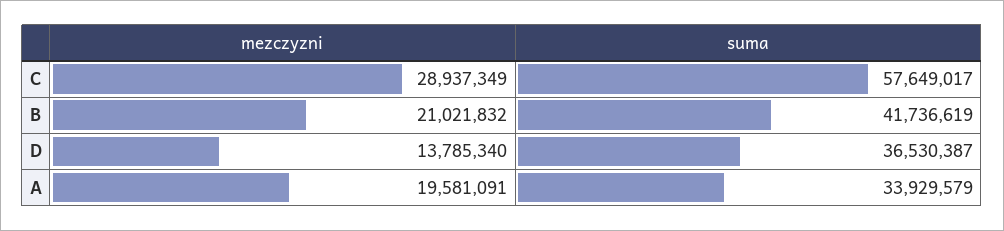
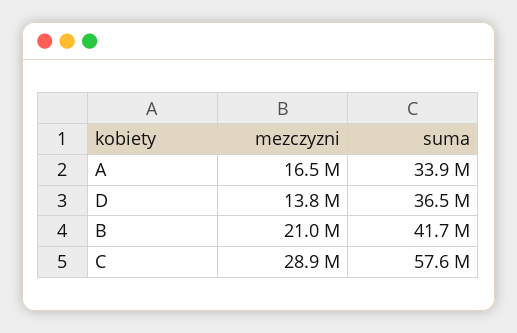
  {
    "mezczyzni": {
      "C": 28937349,
      "B": 21021832,
      "D": 13785340,
-     "A": 19581091
+     "A": 16500000
    },
    "suma": {
      "C": 57649017,
      "B": 41736619,
      "D": 36530387,
      "A": 33929579
    }
  }

